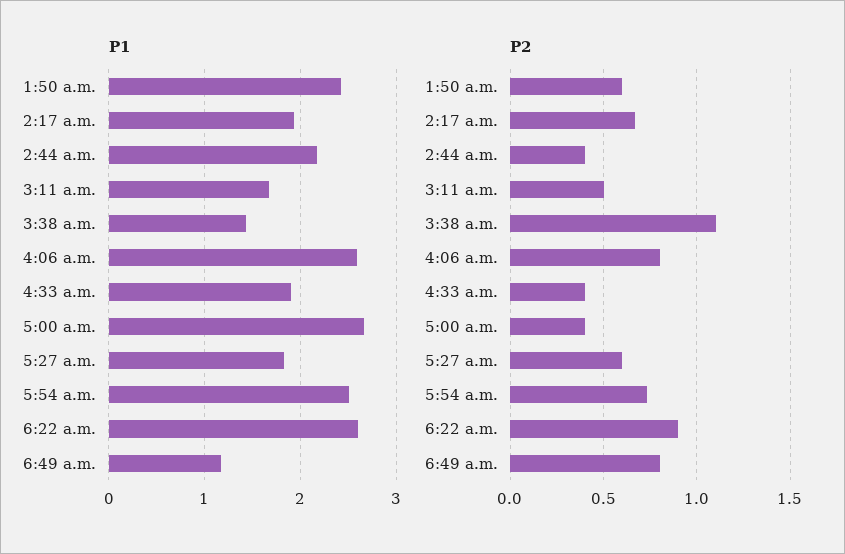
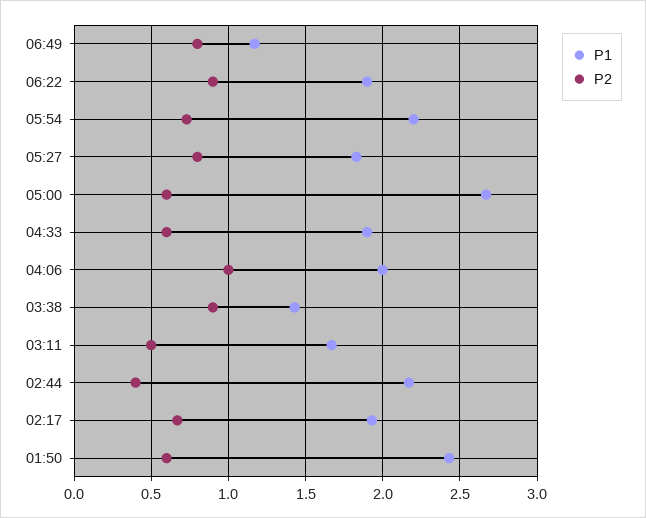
  {
    "P1": {
      "1:50 a.m.": 2.45,
      "2:17 a.m.": 1.95,
      "2:44 a.m.": 2.15,
      "3:11 a.m.": 1.65,
      "3:38 a.m.": 1.45,
-     "4:06 a.m.": 2.6,
+     "4:06 a.m.": 2,
      "4:33 a.m.": 1.9,
      "5:00 a.m.": 2.65,
      "5:27 a.m.": 1.85,
-     "5:54 a.m.": 2.5,
+     "5:54 a.m.": 2.2,
-     "6:22 a.m.": 2.6,
+     "6:22 a.m.": 1.9,
      "6:49 a.m.": 1.15
    },
    "P2": {
      "1:50 a.m.": 0.6,
      "2:17 a.m.": 0.65,
      "2:44 a.m.": 0.4,
      "3:11 a.m.": 0.5,
-     "3:38 a.m.": 1.1,
+     "3:38 a.m.": 0.9,
-     "4:06 a.m.": 0.8,
+     "4:06 a.m.": 1,
-     "4:33 a.m.": 0.4,
+     "4:33 a.m.": 0.6,
-     "5:00 a.m.": 0.4,
+     "5:00 a.m.": 0.6,
-     "5:27 a.m.": 0.6,
+     "5:27 a.m.": 0.8,
      "5:54 a.m.": 0.75,
      "6:22 a.m.": 0.9,
      "6:49 a.m.": 0.8
    }
  }

